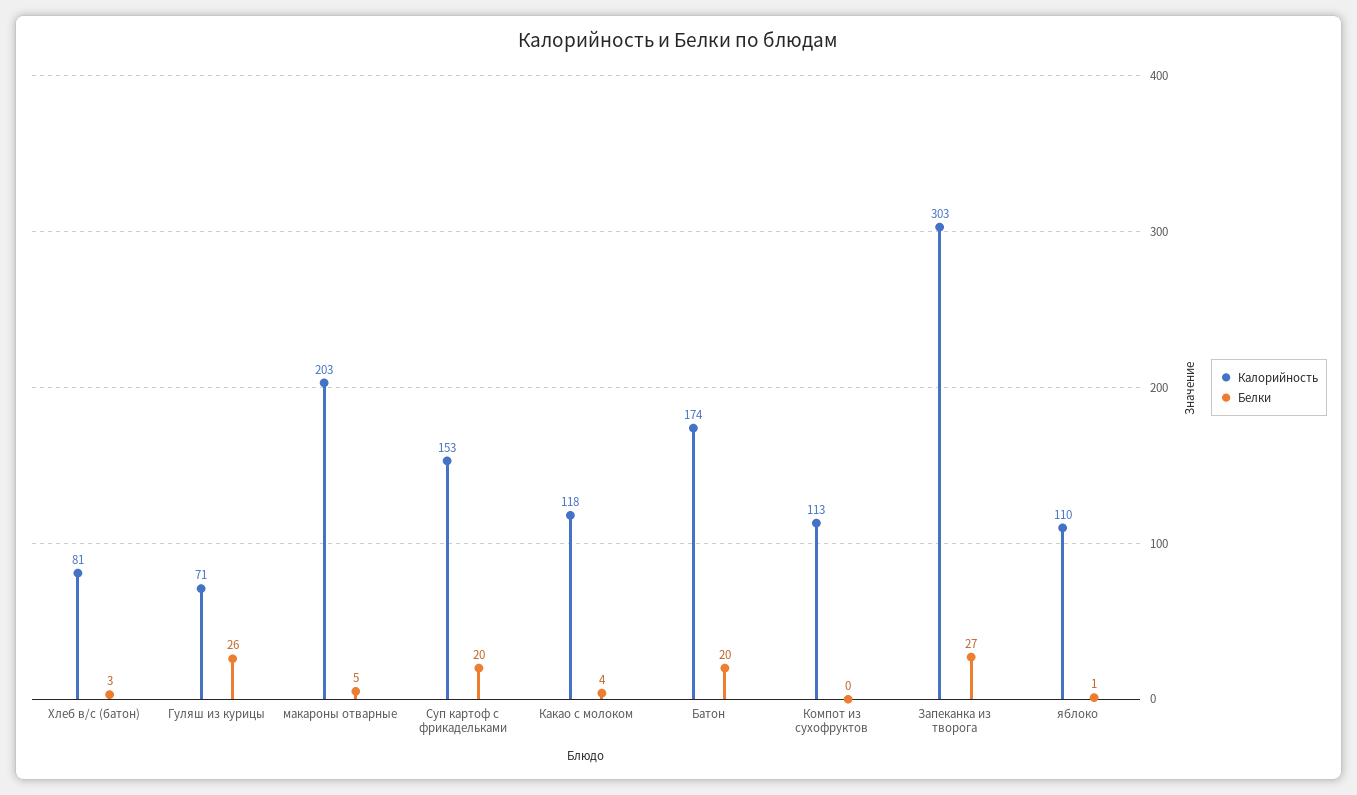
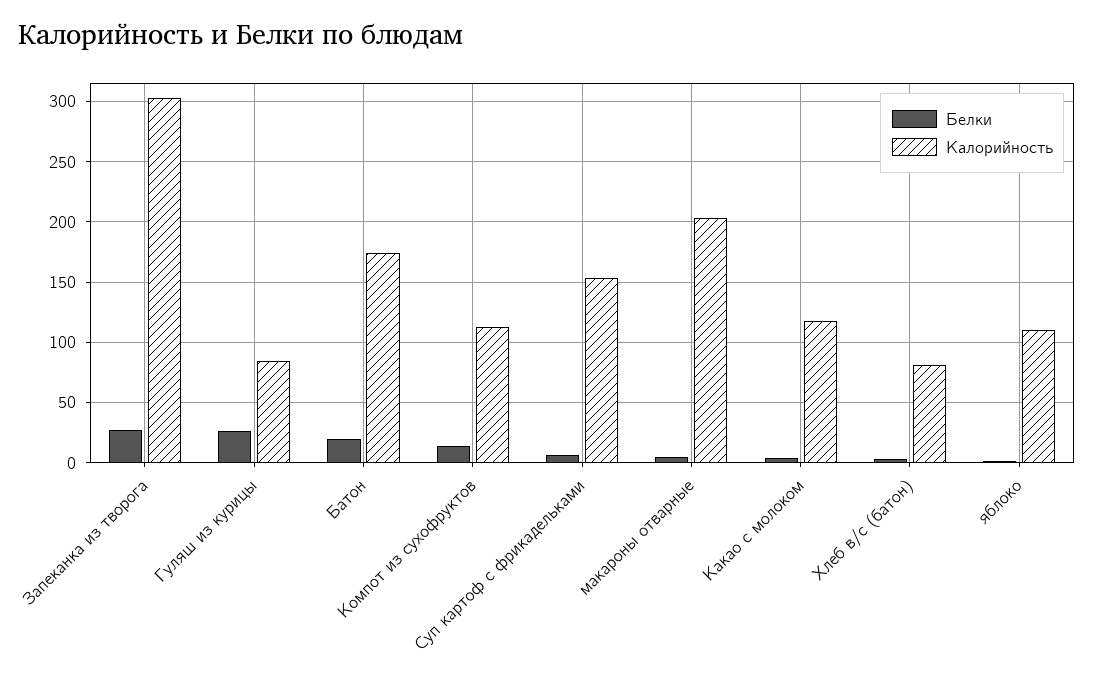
  {
    "Калорийность": {
      "Хлеб в/с (батон)": 81,
-     "Гуляш из курицы": 71,
+     "Гуляш из курицы": 85,
      "макароны отварные": 203,
      "Суп картоф с фрикадельками": 153,
      "Какао с молоком": 118,
      "Батон": 174,
      "Компот из сухофруктов": 113,
      "Запеканка из творога": 303,
      "яблоко": 110
    },
    "Белки": {
      "Хлеб в/с (батон)": 3,
      "Гуляш из курицы": 26,
      "макароны отварные": 5,
-     "Суп картоф с фрикадельками": 20,
+     "Суп картоф с фрикадельками": 5,
      "Какао с молоком": 4,
      "Батон": 20,
-     "Компот из сухофруктов": 0,
+     "Компот из сухофруктов": 15,
      "Запеканка из творога": 27,
      "яблоко": 1
    }
  }

